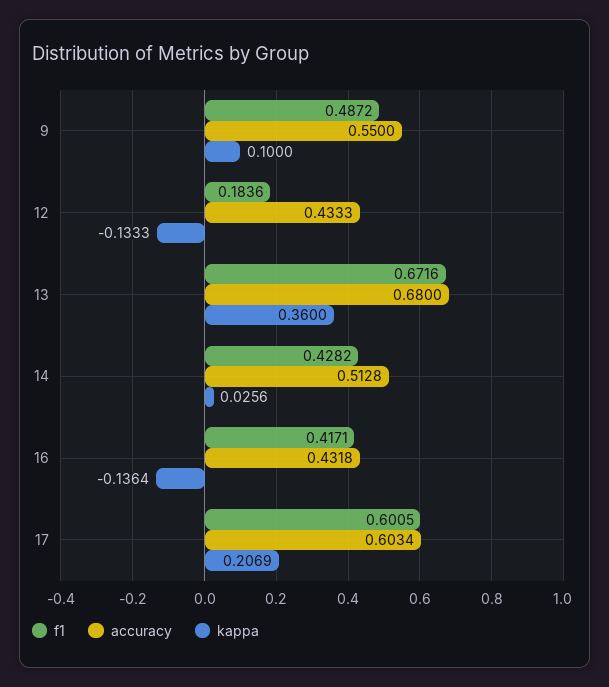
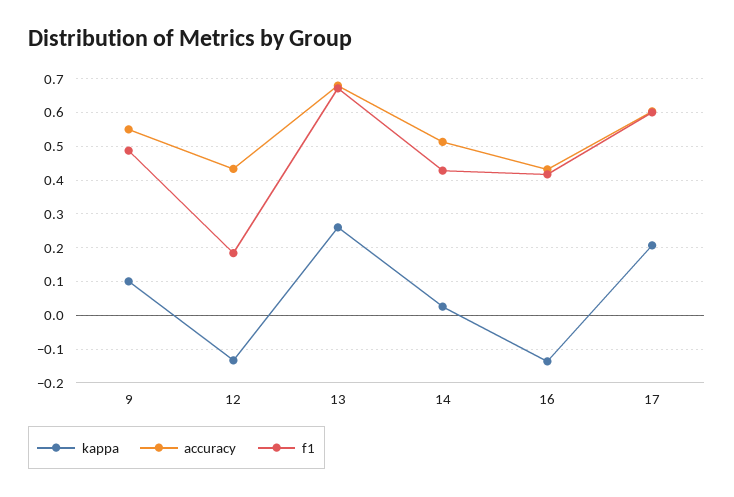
  {
    "f1": {
      "9": 0.4872,
      "12": 0.1836,
      "13": 0.6716,
      "14": 0.4282,
      "16": 0.4171,
      "17": 0.6005
    },
    "accuracy": {
      "9": 0.55,
      "12": 0.4333,
      "13": 0.68,
      "14": 0.5128,
      "16": 0.4318,
      "17": 0.6034
    },
    "kappa": {
      "9": 0.1,
      "12": -0.1333,
-     "13": 0.36,
+     "13": 0.26,
      "14": 0.0256,
      "16": -0.1364,
      "17": 0.2069
    }
  }

